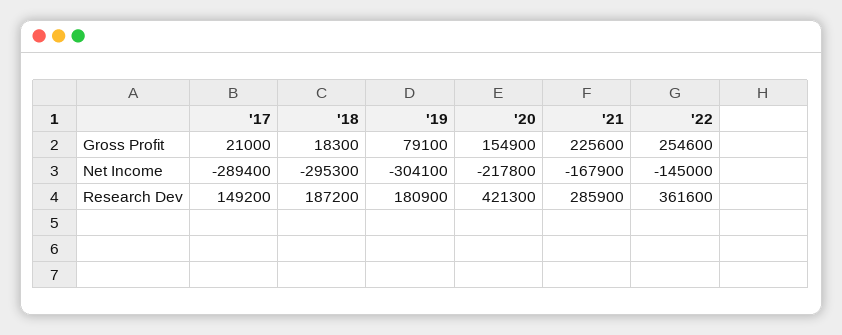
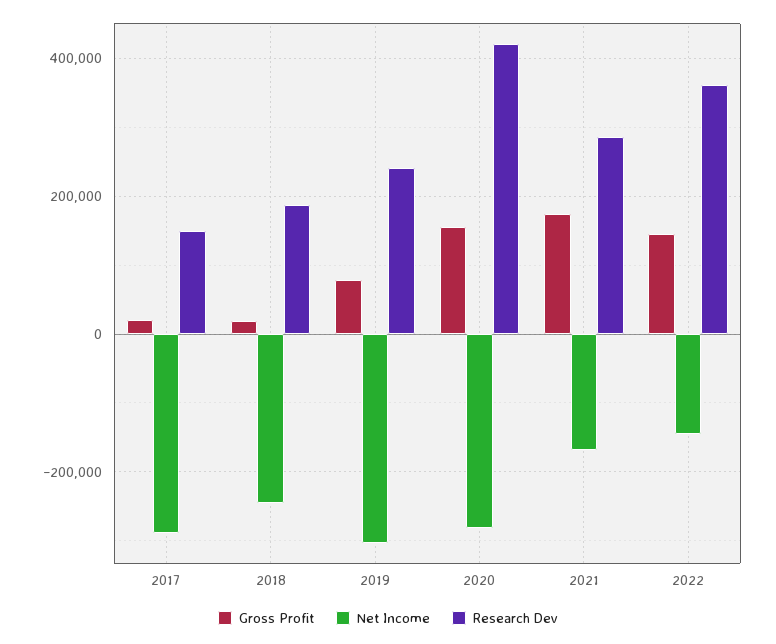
  {
    "Gross Profit": {
      "'17": 21000,
      "'18": 18300,
      "'19": 79100,
      "'20": 154900,
-     "'21": 225600,
+     "'21": 180000,
-     "'22": 254600
+     "'22": 140000
    },
    "Net Income": {
      "'17": -289400,
-     "'18": -295300,
+     "'18": -240000,
      "'19": -304100,
-     "'20": -217800,
+     "'20": -280000,
      "'21": -167900,
      "'22": -145000
    },
    "Research Dev": {
      "'17": 149200,
      "'18": 187200,
-     "'19": 180900,
+     "'19": 240000,
      "'20": 421300,
      "'21": 285900,
      "'22": 361600
    }
  }

